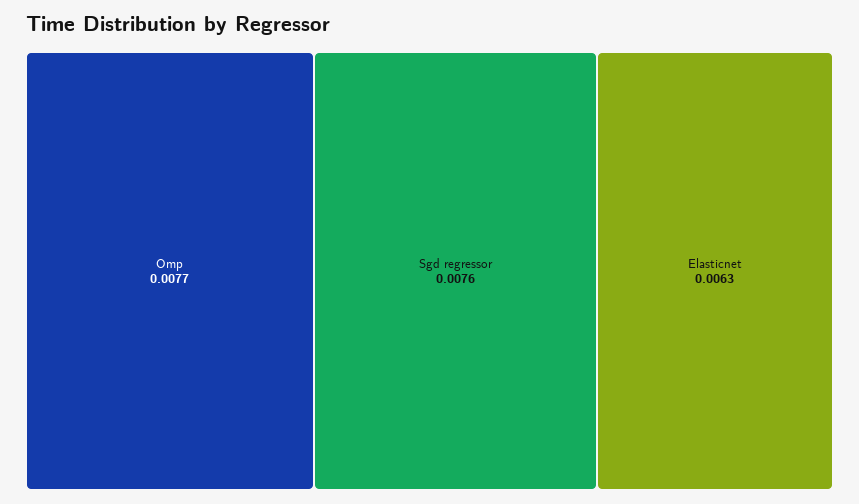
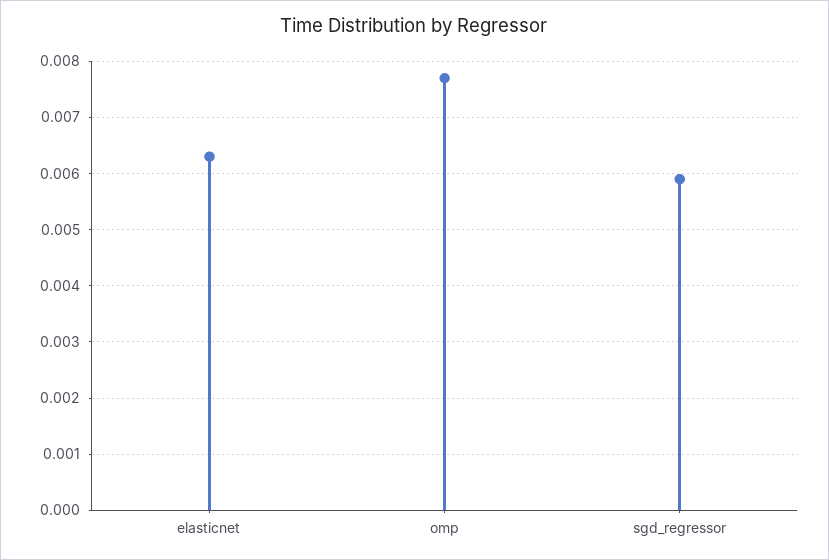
  {
    "Omp": 0.0077,
-   "Sgd regressor": 0.0076,
+   "Sgd regressor": 0.006,
    "Elasticnet": 0.0063
  }

